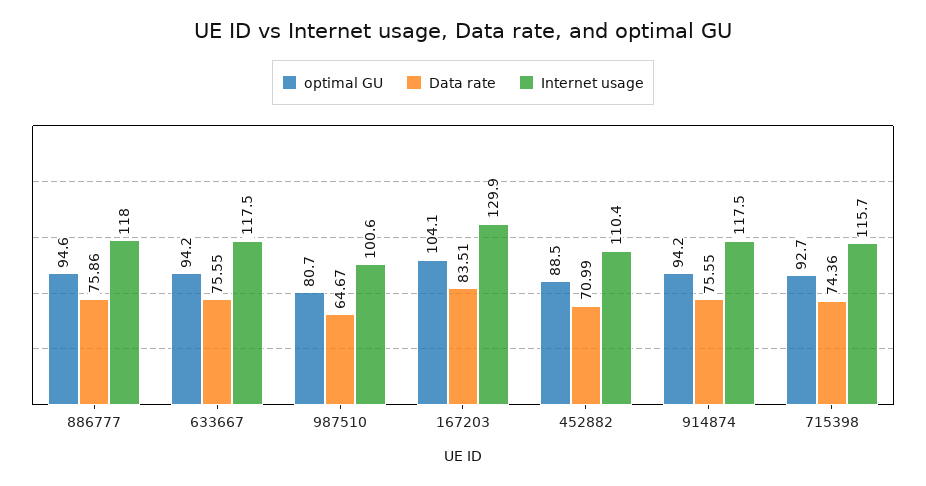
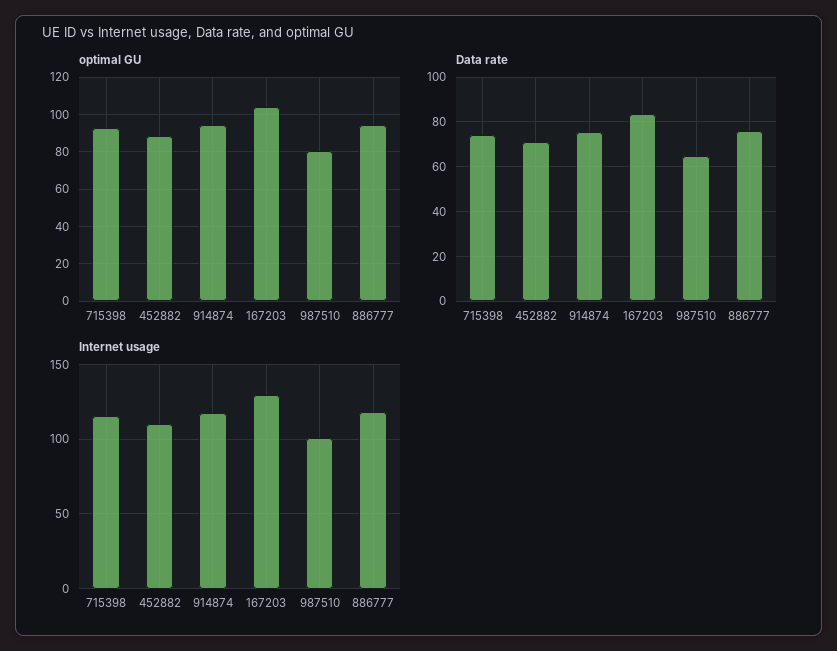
  {
    "optimal GU": {
      "886777": 94.6,
-     "633667": 94.2,
      "987510": 80.7,
      "167203": 104.1,
      "452882": 88.5,
      "914874": 94.2,
      "715398": 92.7
    },
    "Data rate": {
      "886777": 75.86,
-     "633667": 75.55,
      "987510": 64.67,
      "167203": 83.51,
      "452882": 70.99,
      "914874": 75.55,
      "715398": 74.36
    },
    "Internet usage": {
      "886777": 118,
-     "633667": 117.5,
      "987510": 100.6,
      "167203": 129.9,
      "452882": 110.4,
      "914874": 117.5,
      "715398": 115.7
    }
  }

